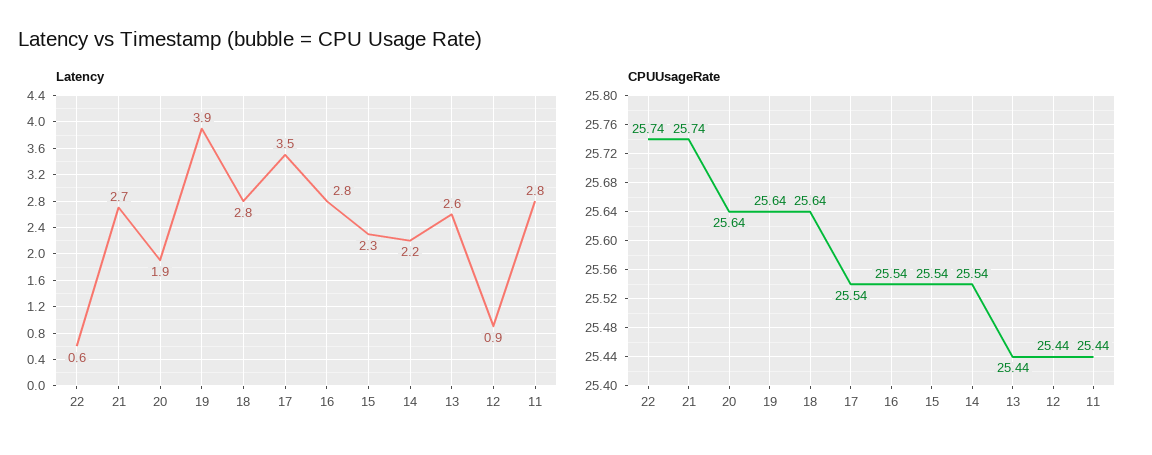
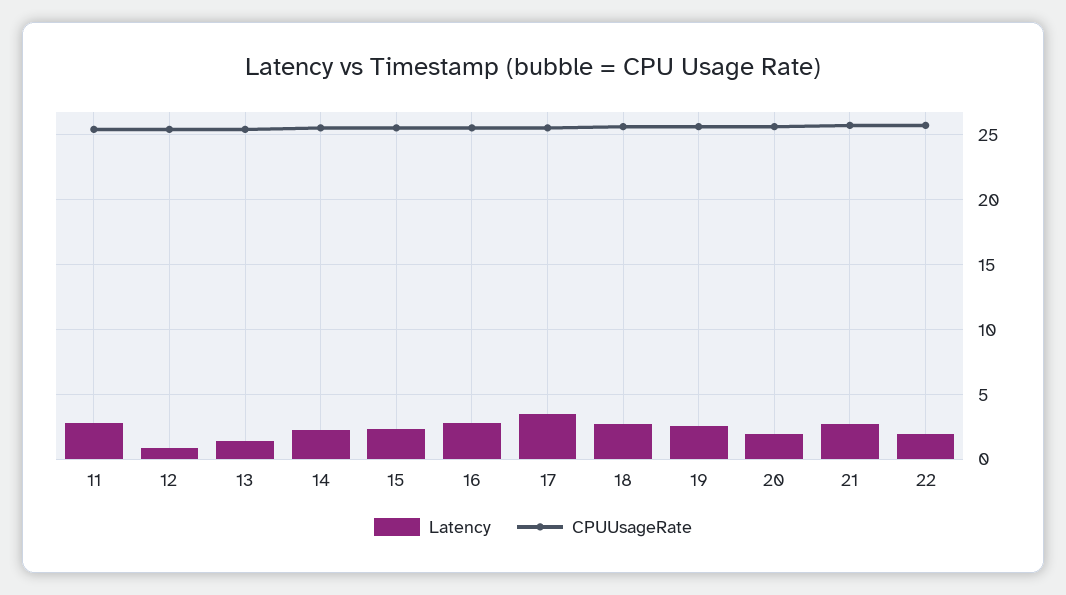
  {
    "Latency": {
-     "22": 0.6,
+     "22": 2,
      "21": 2.7,
      "20": 1.9,
-     "19": 3.9,
+     "19": 2.5,
      "18": 2.8,
      "17": 3.5,
      "16": 2.8,
      "15": 2.3,
      "14": 2.2,
-     "13": 2.6,
+     "13": 1.5,
      "12": 0.9,
      "11": 2.8
    },
    "CPUUsageRate": {
      "22": 25.74,
      "21": 25.74,
      "20": 25.64,
      "19": 25.64,
      "18": 25.64,
      "17": 25.54,
      "16": 25.54,
      "15": 25.54,
      "14": 25.54,
      "13": 25.44,
      "12": 25.44,
      "11": 25.44
    }
  }

